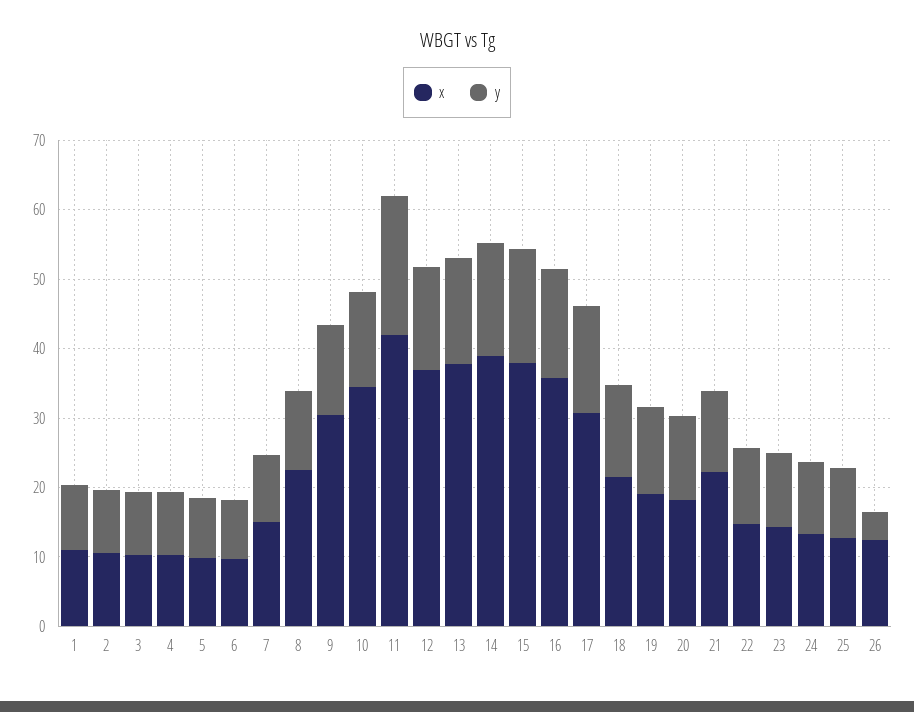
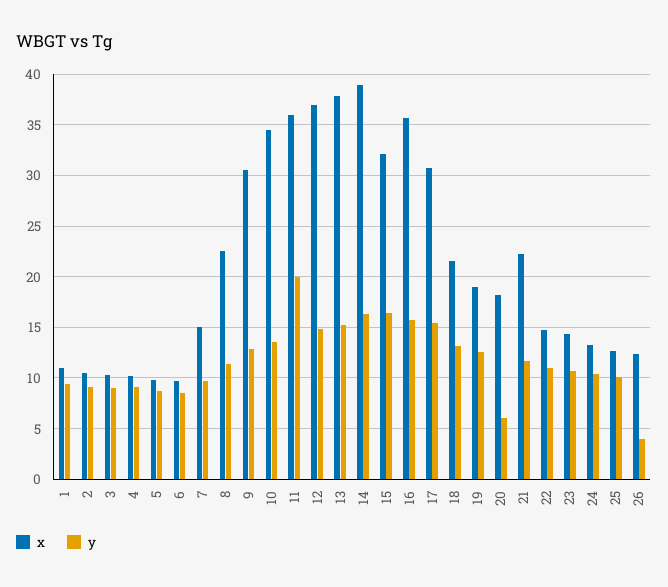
  {
    "x": {
      "1": 11,
      "2": 11,
      "3": 10,
      "4": 10,
      "5": 10,
      "6": 10,
      "7": 15,
      "8": 23,
      "9": 31,
      "10": 35,
-     "11": 42,
+     "11": 36,
      "12": 37,
      "13": 38,
      "14": 39,
-     "15": 38,
+     "15": 32,
      "16": 36,
      "17": 31,
      "18": 22,
      "19": 19,
      "20": 18,
      "21": 22,
      "22": 15,
      "23": 14,
      "24": 13,
      "25": 13,
      "26": 12
    },
    "y": {
      "1": 9,
      "2": 9,
      "3": 9,
      "4": 9,
      "5": 9,
      "6": 9,
      "7": 10,
      "8": 11,
      "9": 13,
      "10": 14,
      "11": 20,
      "12": 15,
      "13": 15,
      "14": 16,
      "15": 16,
      "16": 16,
      "17": 15,
      "18": 13,
      "19": 13,
-     "20": 12,
+     "20": 6,
      "21": 12,
      "22": 11,
      "23": 11,
      "24": 10,
      "25": 10,
      "26": 4
    }
  }

